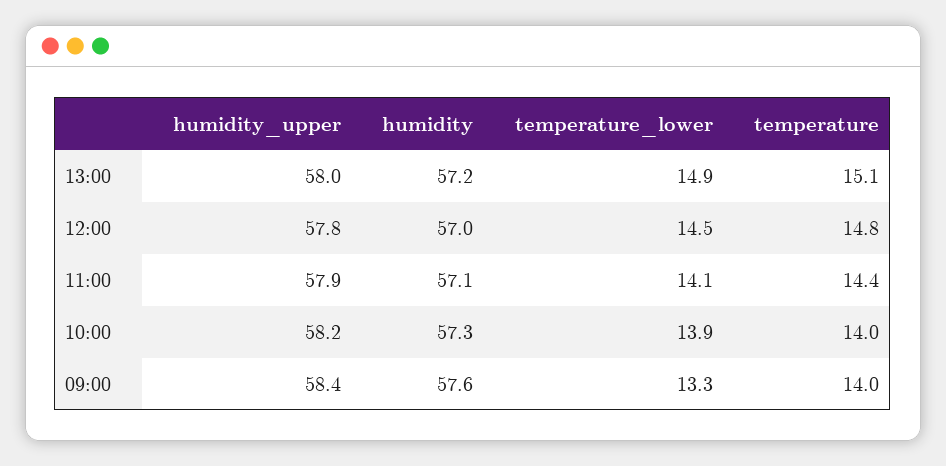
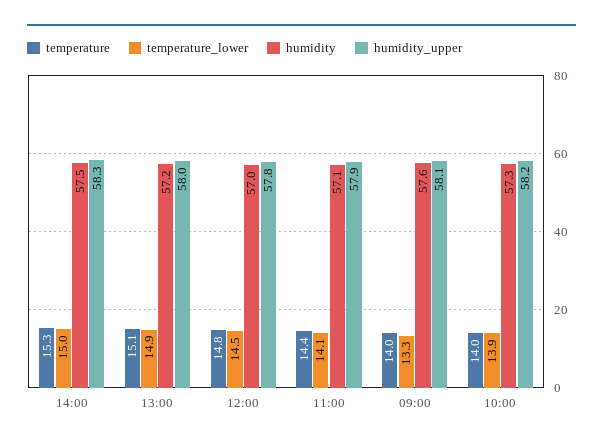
  {
    "humidity_upper": {
      "13:00": 58,
      "12:00": 57.8,
      "11:00": 57.9,
      "10:00": 58.2,
-     "09:00": 58.4
+     "09:00": 58.1,
+     "14:00": 58.3
    },
    "humidity": {
      "13:00": 57.2,
      "12:00": 57,
      "11:00": 57.1,
      "10:00": 57.3,
-     "09:00": 57.6
+     "09:00": 57.6,
+     "14:00": 57.5
    },
    "temperature_lower": {
      "13:00": 14.9,
      "12:00": 14.5,
      "11:00": 14.1,
      "10:00": 13.9,
-     "09:00": 13.3
+     "09:00": 13.3,
+     "14:00": 15
    },
    "temperature": {
      "13:00": 15.1,
      "12:00": 14.8,
      "11:00": 14.4,
      "10:00": 14,
-     "09:00": 14
+     "09:00": 14,
+     "14:00": 15.3
    }
  }

